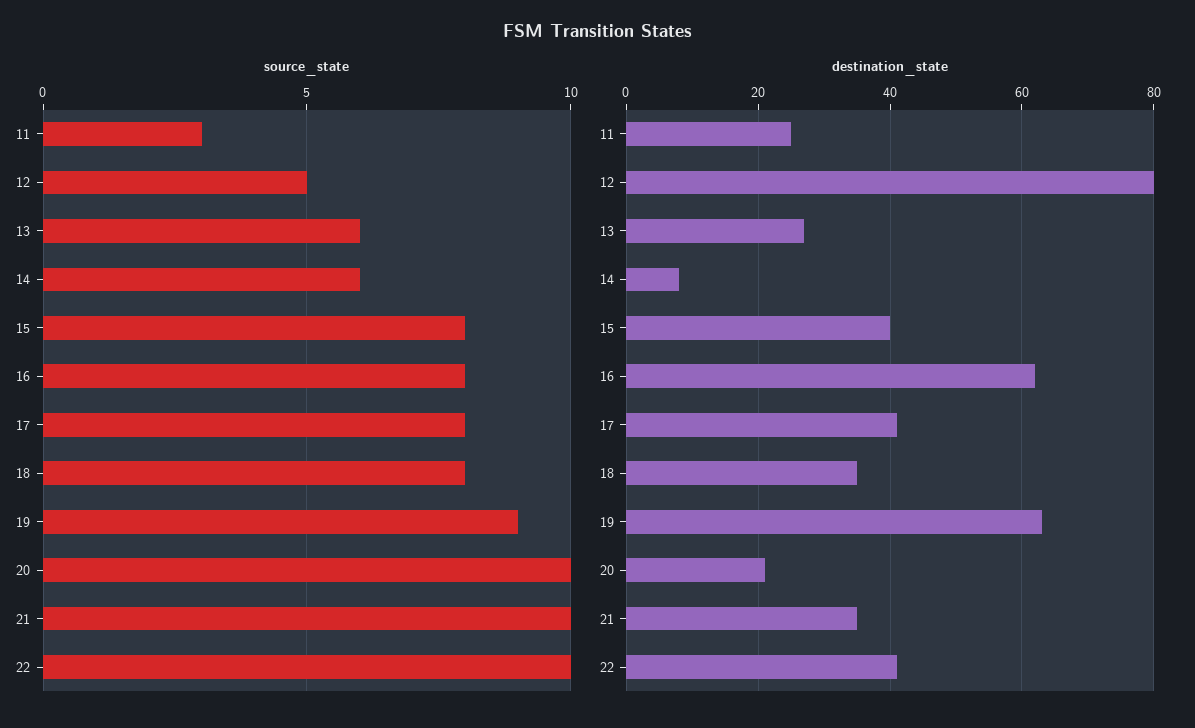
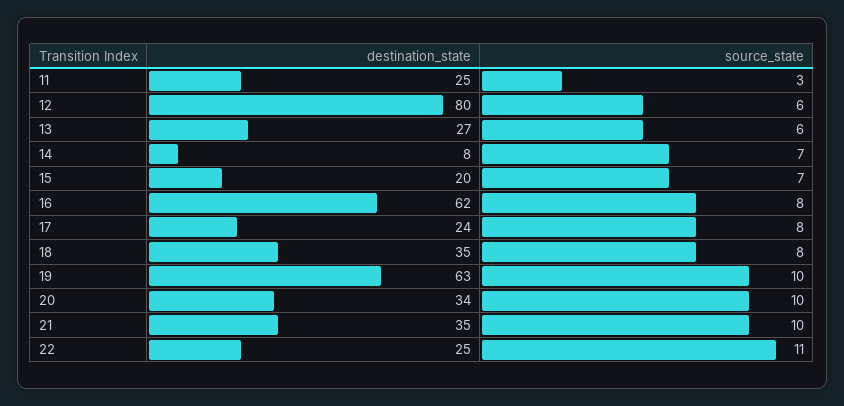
  {
    "source_state": {
      "11": 3,
-     "12": 5,
+     "12": 6,
      "13": 6,
-     "14": 6,
+     "14": 7,
-     "15": 8,
+     "15": 7,
      "16": 8,
      "17": 8,
      "18": 8,
-     "19": 9,
+     "19": 10,
      "20": 10,
      "21": 10,
-     "22": 10
+     "22": 11
    },
    "destination_state": {
      "11": 25,
      "12": 80,
      "13": 27,
      "14": 8,
-     "15": 40,
+     "15": 20,
      "16": 62,
-     "17": 40,
+     "17": 24,
      "18": 35,
      "19": 63,
-     "20": 20,
+     "20": 34,
      "21": 35,
-     "22": 40
+     "22": 25
    }
  }

